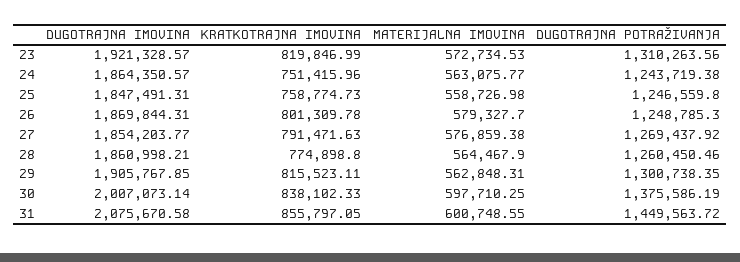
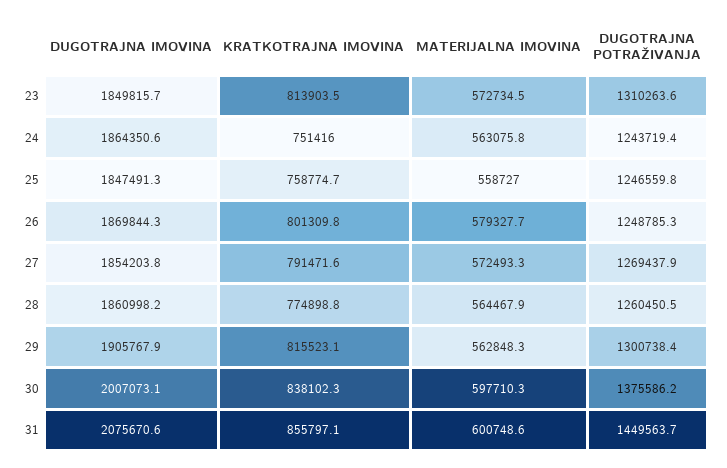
  {
    "DUGOTRAJNA IMOVINA": {
-     "23": 1921328.57,
+     "23": 1849815.7,
      "24": 1864350.57,
      "25": 1847491.31,
      "26": 1869844.31,
      "27": 1854203.77,
      "28": 1860998.21,
      "29": 1905767.85,
      "30": 2007073.14,
      "31": 2075670.58
    },
    "KRATKOTRAJNA IMOVINA": {
-     "23": 819846.99,
+     "23": 813903.5,
      "24": 751415.96,
      "25": 758774.73,
      "26": 801309.78,
      "27": 791471.63,
      "28": 774898.8,
      "29": 815523.11,
      "30": 838102.33,
      "31": 855797.05
    },
    "MATERIJALNA IMOVINA": {
      "23": 572734.53,
      "24": 563075.77,
      "25": 558726.98,
      "26": 579327.7,
-     "27": 576859.38,
+     "27": 572493.3,
      "28": 564467.9,
      "29": 562848.31,
      "30": 597710.25,
      "31": 600748.55
    },
    "DUGOTRAJNA POTRAŽIVANJA": {
      "23": 1310263.56,
      "24": 1243719.38,
      "25": 1246559.8,
      "26": 1248785.3,
      "27": 1269437.92,
      "28": 1260450.46,
      "29": 1300738.35,
      "30": 1375586.19,
      "31": 1449563.72
    }
  }

